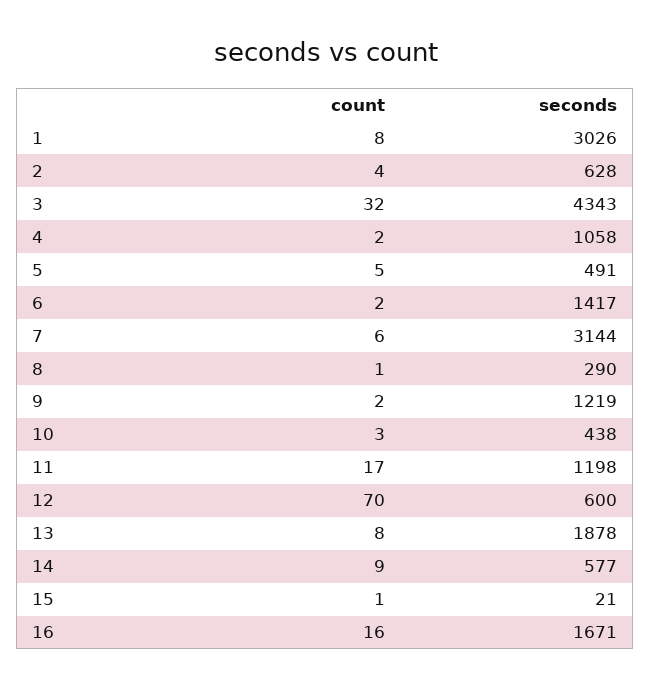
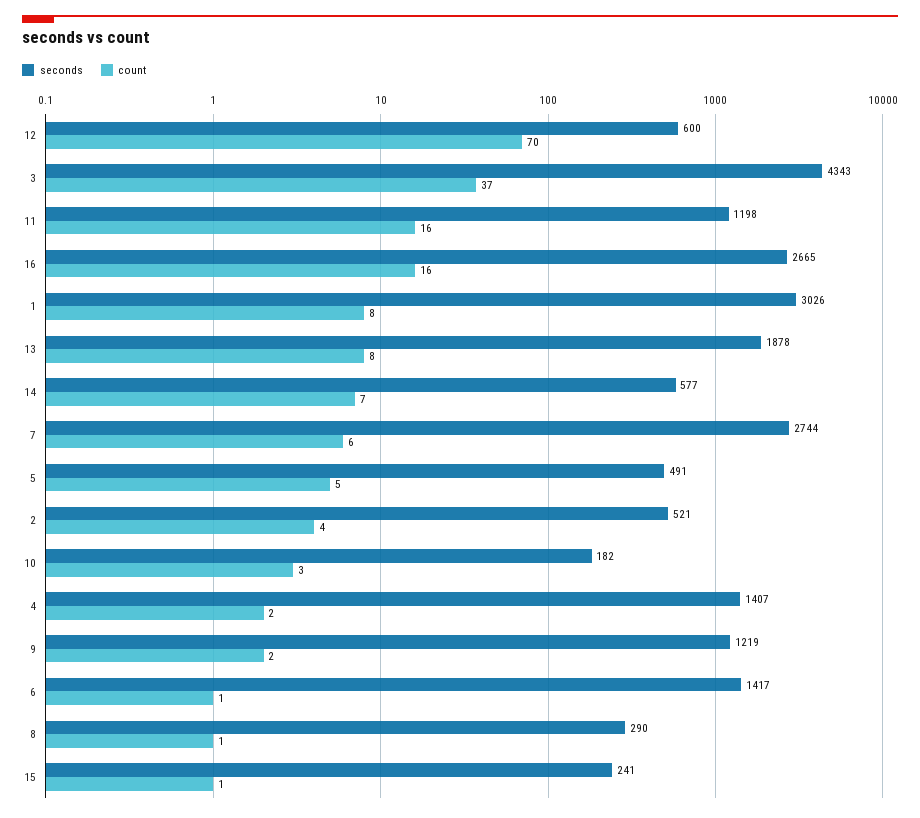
  {
    "count": {
      "1": 8,
      "2": 4,
-     "3": 32,
+     "3": 37,
      "4": 2,
      "5": 5,
-     "6": 2,
+     "6": 1,
      "7": 6,
      "8": 1,
      "9": 2,
      "10": 3,
-     "11": 17,
+     "11": 16,
      "12": 70,
      "13": 8,
-     "14": 9,
+     "14": 7,
      "15": 1,
      "16": 16
    },
    "seconds": {
      "1": 3026,
-     "2": 628,
+     "2": 521,
      "3": 4343,
-     "4": 1058,
+     "4": 1407,
      "5": 491,
      "6": 1417,
-     "7": 3144,
+     "7": 2744,
      "8": 290,
      "9": 1219,
-     "10": 438,
+     "10": 182,
      "11": 1198,
      "12": 600,
      "13": 1878,
      "14": 577,
-     "15": 21,
+     "15": 241,
-     "16": 1671
+     "16": 2665
    }
  }

